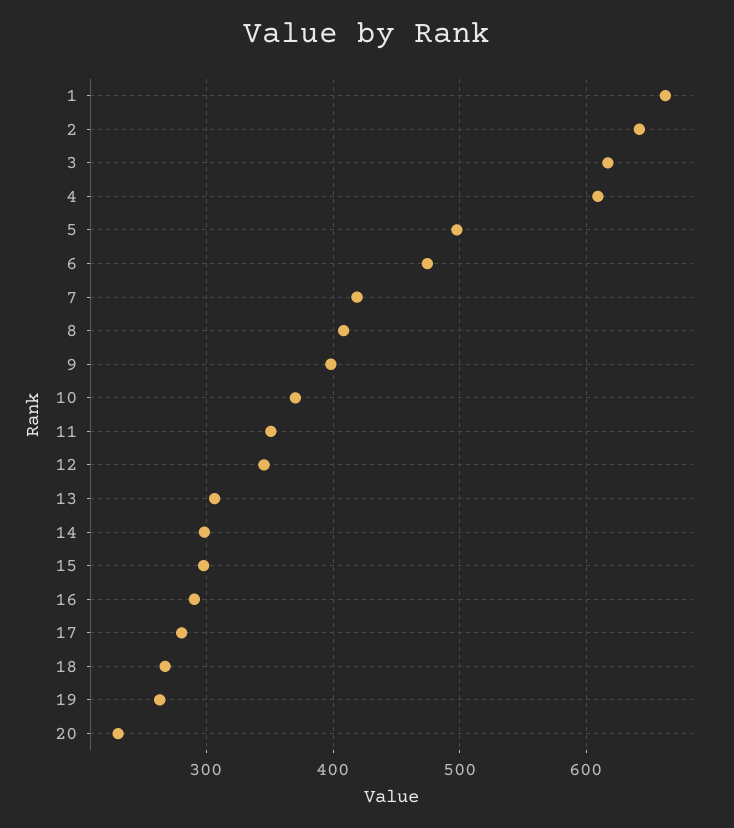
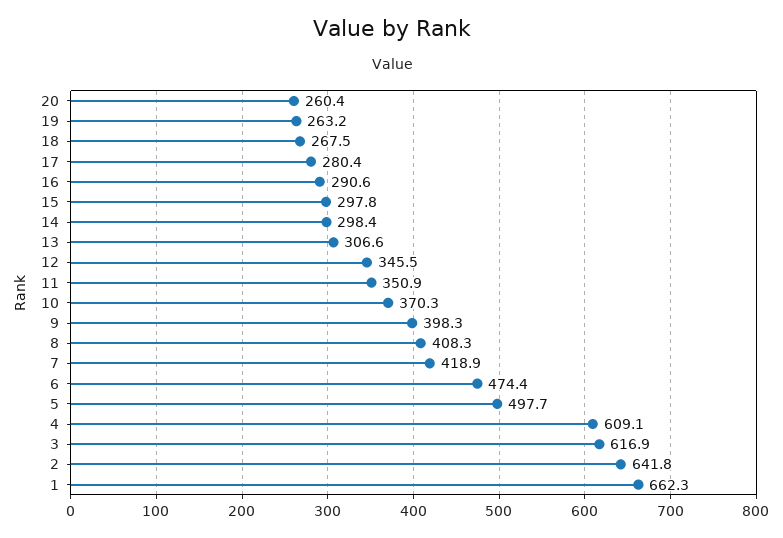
  {
    "1": 662.3,
    "2": 641.8,
    "3": 616.9,
    "4": 609.1,
    "5": 497.7,
    "6": 474.4,
    "7": 418.9,
    "8": 408.3,
    "9": 398.3,
    "10": 370.3,
    "11": 350.9,
    "12": 345.5,
    "13": 306.6,
    "14": 298.4,
    "15": 297.8,
    "16": 290.6,
    "17": 280.4,
    "18": 267.5,
    "19": 263.2,
-   "20": 230
+   "20": 260.4
  }

